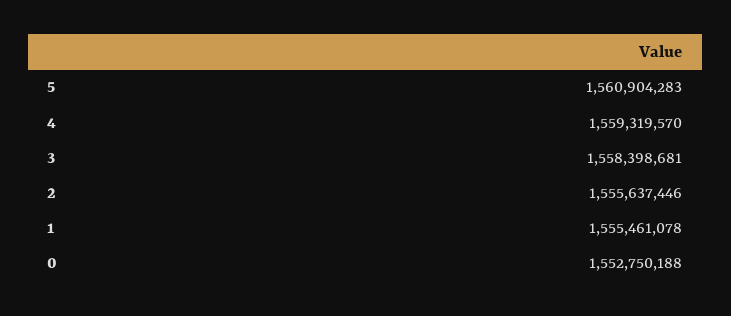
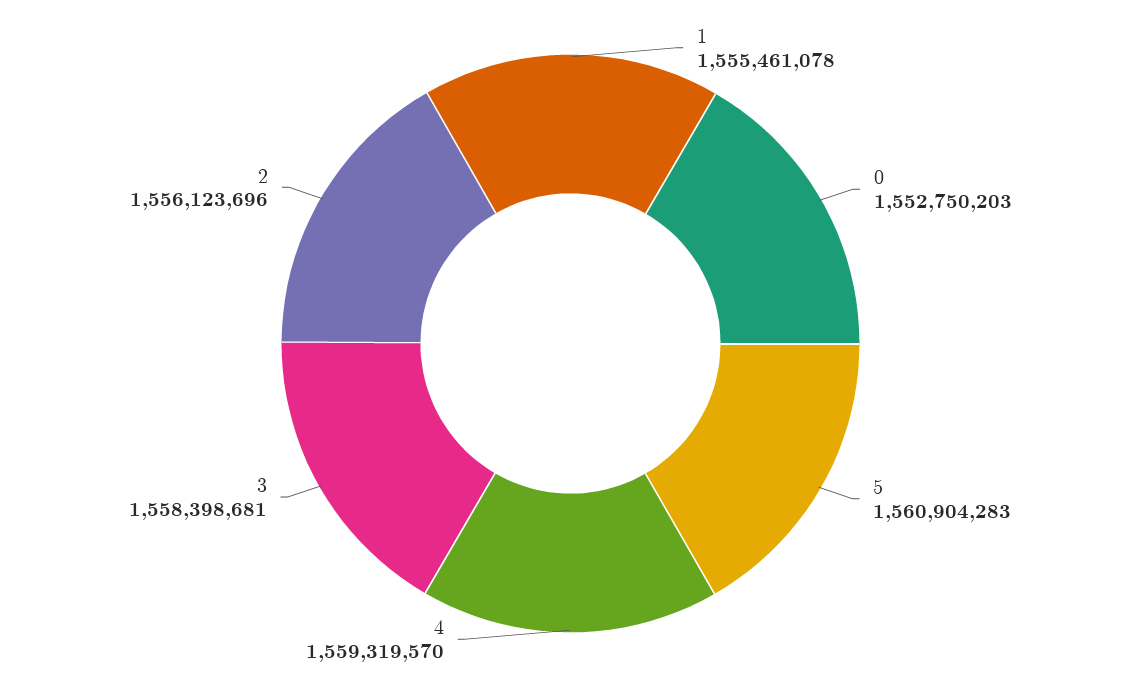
  {
    "5": 1560904283,
    "4": 1559319570,
    "3": 1558398681,
-   "2": 1555637446,
+   "2": 1556123696,
    "1": 1555461078,
-   "0": 1552750188
+   "0": 1552750203
  }

